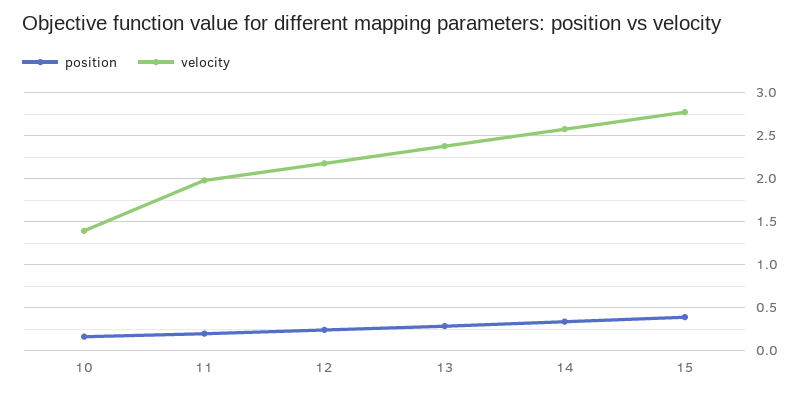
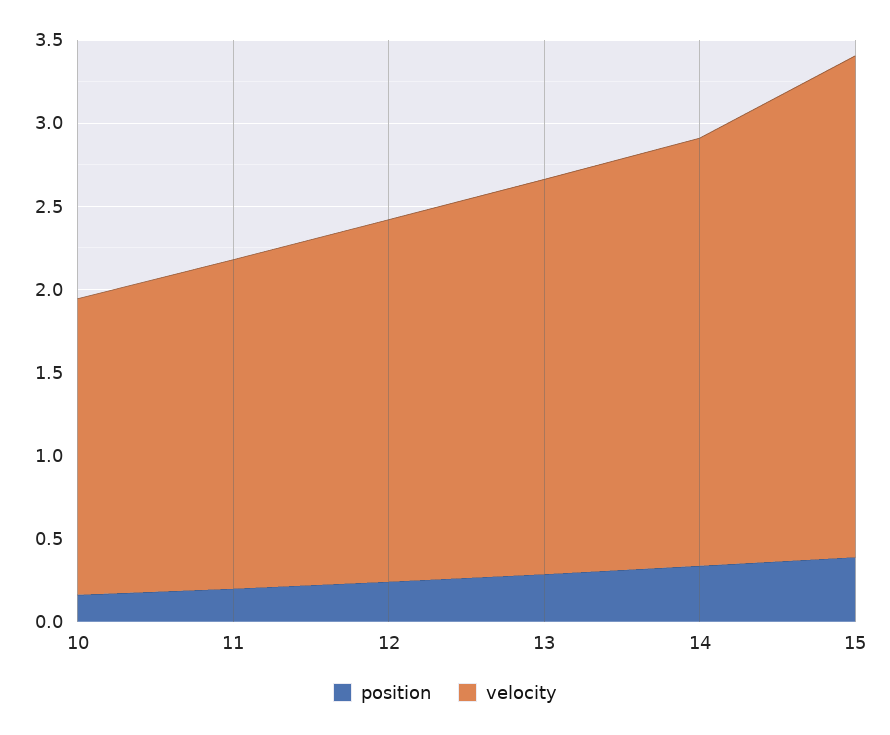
  {
    "position": {
      "10": 0.2,
      "11": 0.2,
      "12": 0.2,
      "13": 0.3,
      "14": 0.3,
      "15": 0.4
    },
    "velocity": {
-     "10": 1.4,
+     "10": 1.8,
      "11": 2,
      "12": 2.2,
      "13": 2.4,
      "14": 2.6,
-     "15": 2.8
+     "15": 3
    }
  }

